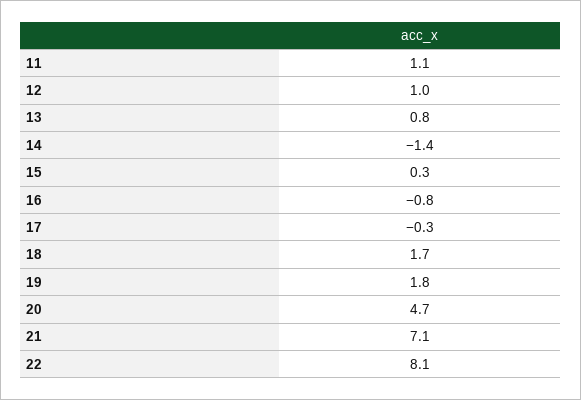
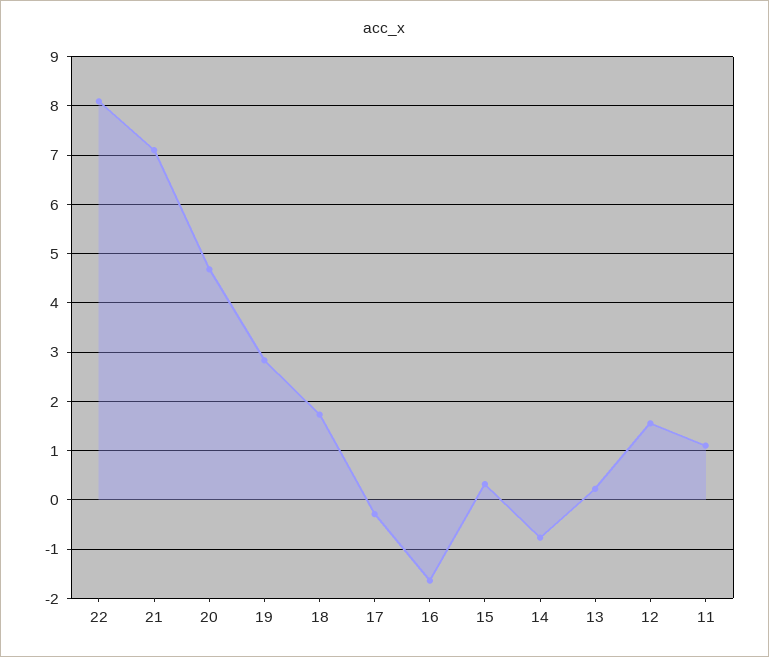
  {
    "11": 1.1,
-   "12": 1,
+   "12": 1.6,
-   "13": 0.8,
+   "13": 0.2,
-   "14": -1.4,
+   "14": -0.8,
    "15": 0.3,
-   "16": -0.8,
+   "16": -1.6,
    "17": -0.3,
    "18": 1.7,
-   "19": 1.8,
+   "19": 2.8,
    "20": 4.7,
    "21": 7.1,
    "22": 8.1
  }

